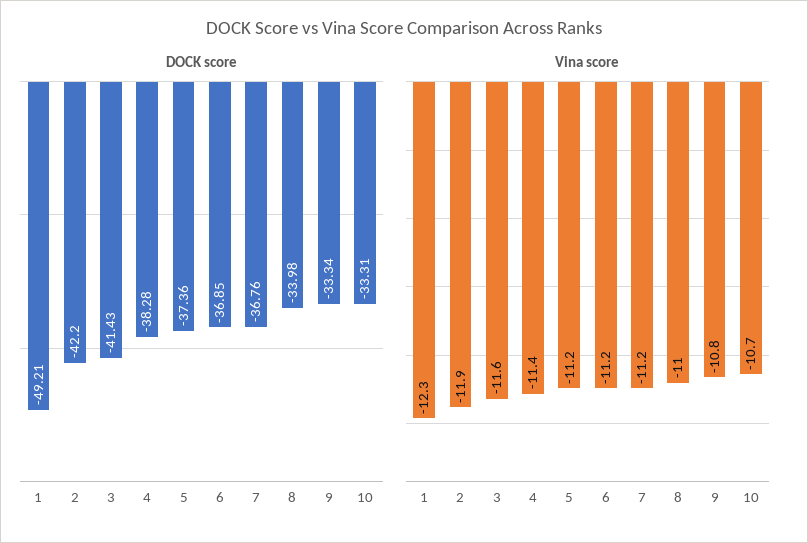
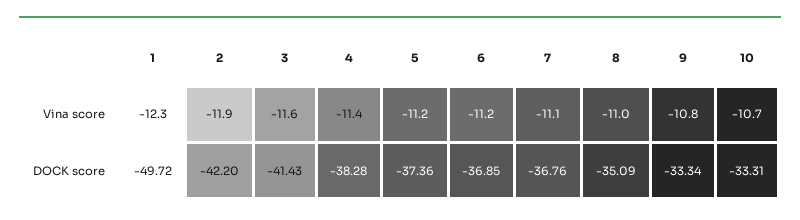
  {
    "DOCK score": {
-     "1": -49.21,
+     "1": -49.72,
      "2": -42.2,
      "3": -41.43,
      "4": -38.28,
      "5": -37.36,
      "6": -36.85,
      "7": -36.76,
-     "8": -33.98,
+     "8": -35.09,
      "9": -33.34,
      "10": -33.31
    },
    "Vina score": {
      "1": -12.3,
      "2": -11.9,
      "3": -11.6,
      "4": -11.4,
      "5": -11.2,
      "6": -11.2,
-     "7": -11.2,
+     "7": -11.1,
      "8": -11,
      "9": -10.8,
      "10": -10.7
    }
  }

